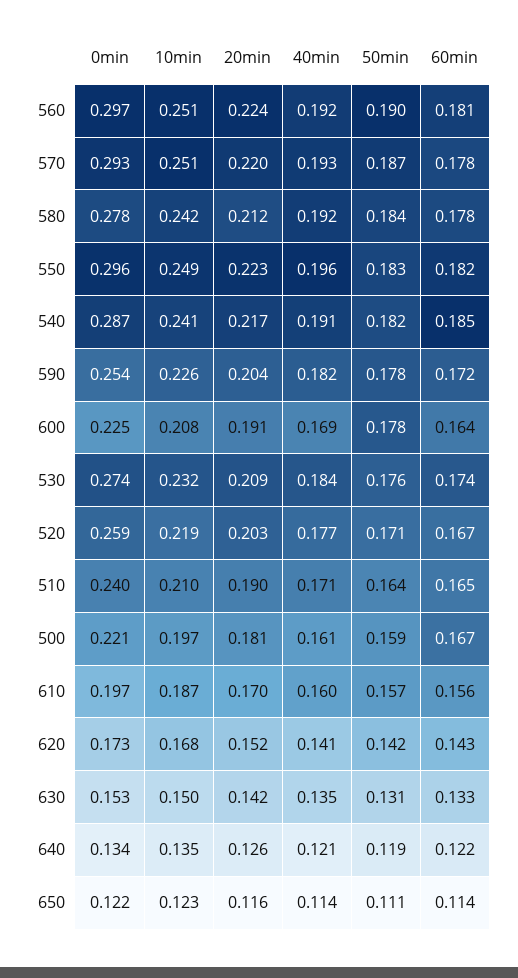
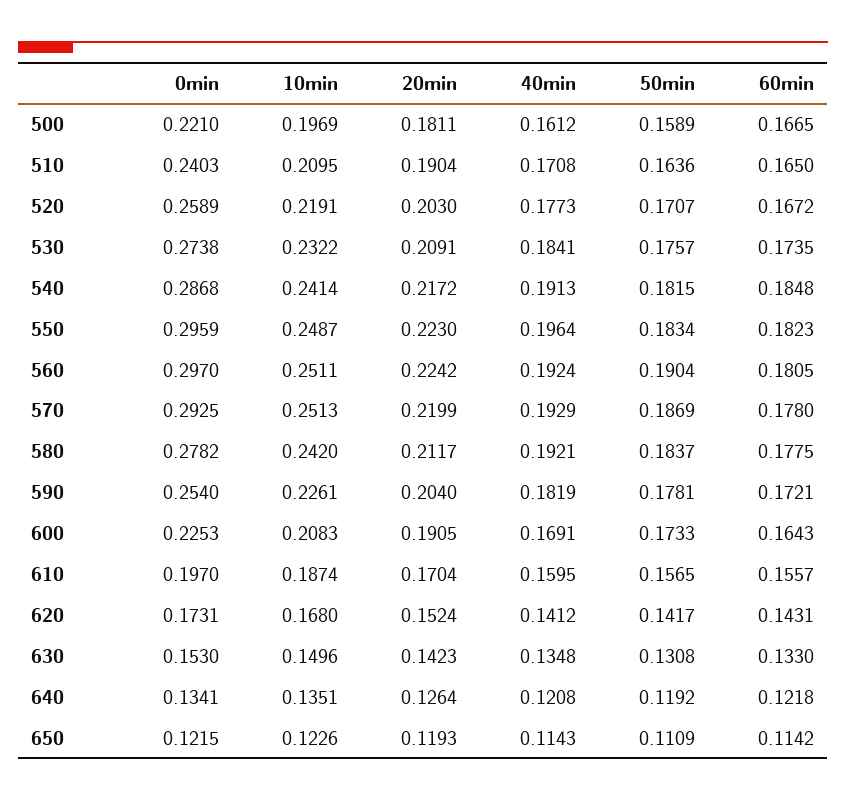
  {
    "0min": {
      "560": 0.297,
      "570": 0.2925,
      "580": 0.2782,
      "550": 0.2959,
      "540": 0.2868,
      "590": 0.254,
      "600": 0.2253,
      "530": 0.2738,
      "520": 0.2589,
      "510": 0.2403,
      "500": 0.221,
      "610": 0.197,
      "620": 0.1731,
      "630": 0.153,
      "640": 0.1341,
      "650": 0.1215
    },
    "10min": {
      "560": 0.2511,
      "570": 0.2513,
      "580": 0.242,
      "550": 0.2487,
      "540": 0.2414,
      "590": 0.2261,
      "600": 0.2083,
      "530": 0.2322,
      "520": 0.2191,
      "510": 0.2095,
      "500": 0.1969,
      "610": 0.1874,
      "620": 0.168,
      "630": 0.1496,
      "640": 0.1351,
      "650": 0.1226
    },
    "20min": {
      "560": 0.2242,
      "570": 0.2199,
      "580": 0.2117,
      "550": 0.223,
      "540": 0.2172,
      "590": 0.204,
      "600": 0.1905,
      "530": 0.2091,
      "520": 0.203,
      "510": 0.1904,
      "500": 0.1811,
      "610": 0.1704,
      "620": 0.1524,
      "630": 0.1423,
      "640": 0.1264,
-     "650": 0.116
+     "650": 0.1193
    },
    "40min": {
      "560": 0.1924,
      "570": 0.1929,
      "580": 0.1921,
      "550": 0.1964,
      "540": 0.1913,
      "590": 0.1819,
      "600": 0.1691,
      "530": 0.1841,
      "520": 0.1773,
      "510": 0.1708,
      "500": 0.1612,
      "610": 0.1595,
      "620": 0.1412,
      "630": 0.1348,
      "640": 0.1208,
      "650": 0.1143
    },
    "50min": {
      "560": 0.1904,
      "570": 0.1869,
      "580": 0.1837,
      "550": 0.1834,
      "540": 0.1815,
      "590": 0.1781,
-     "600": 0.178,
+     "600": 0.1733,
      "530": 0.1757,
      "520": 0.1707,
      "510": 0.1636,
      "500": 0.1589,
      "610": 0.1565,
      "620": 0.1417,
      "630": 0.1308,
      "640": 0.1192,
      "650": 0.1109
    },
    "60min": {
      "560": 0.1805,
      "570": 0.178,
      "580": 0.1775,
      "550": 0.1823,
      "540": 0.1848,
      "590": 0.1721,
      "600": 0.1643,
      "530": 0.1735,
      "520": 0.1672,
      "510": 0.165,
      "500": 0.1665,
      "610": 0.1557,
      "620": 0.1431,
      "630": 0.133,
      "640": 0.1218,
      "650": 0.1142
    }
  }

